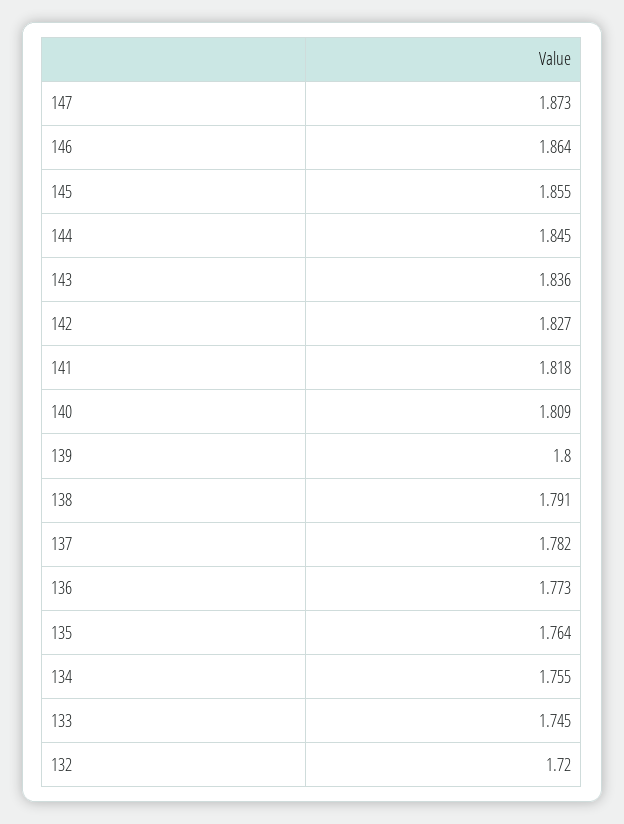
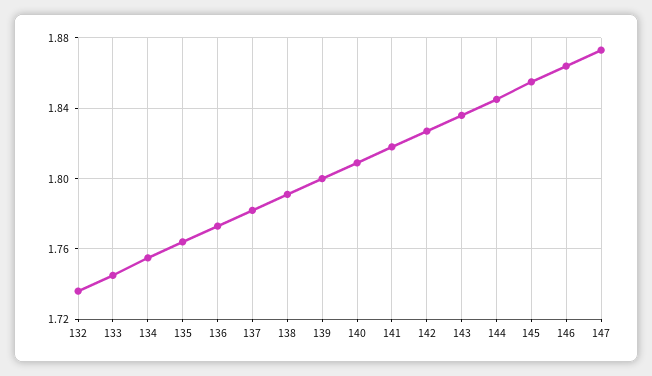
  {
    "147": 1.873,
    "146": 1.864,
    "145": 1.855,
    "144": 1.845,
    "143": 1.836,
    "142": 1.827,
    "141": 1.818,
    "140": 1.809,
    "139": 1.8,
    "138": 1.791,
    "137": 1.782,
    "136": 1.773,
    "135": 1.764,
    "134": 1.755,
    "133": 1.745,
-   "132": 1.72
+   "132": 1.735
  }

